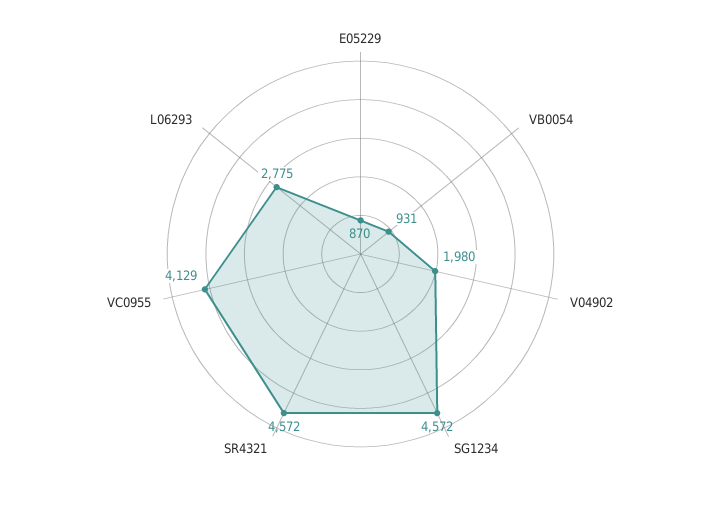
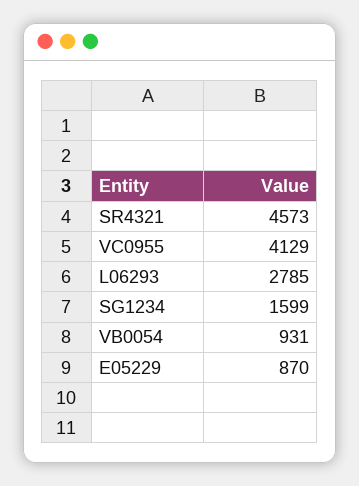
  {
    "E05229": 870,
    "VB0054": 931,
-   "V04902": 1980,
-   "SG1234": 4572,
+   "SG1234": 1599,
-   "SR4321": 4572,
+   "SR4321": 4573,
    "VC0955": 4129,
-   "L06293": 2775
+   "L06293": 2785
  }

